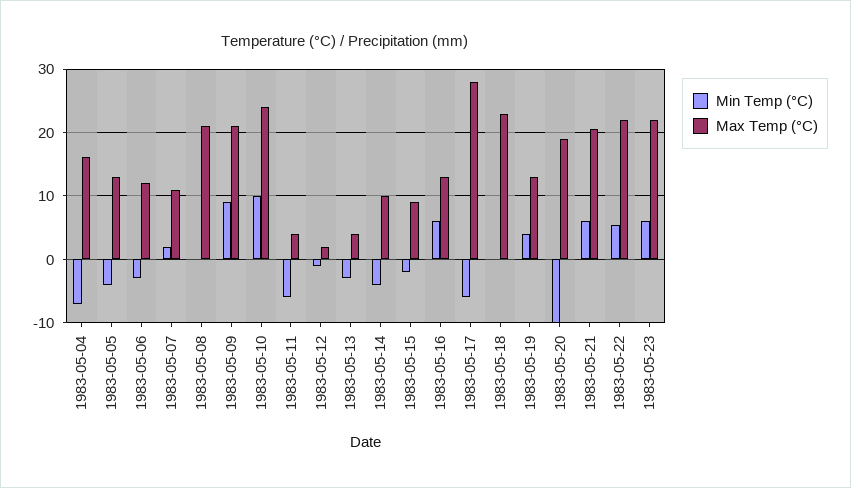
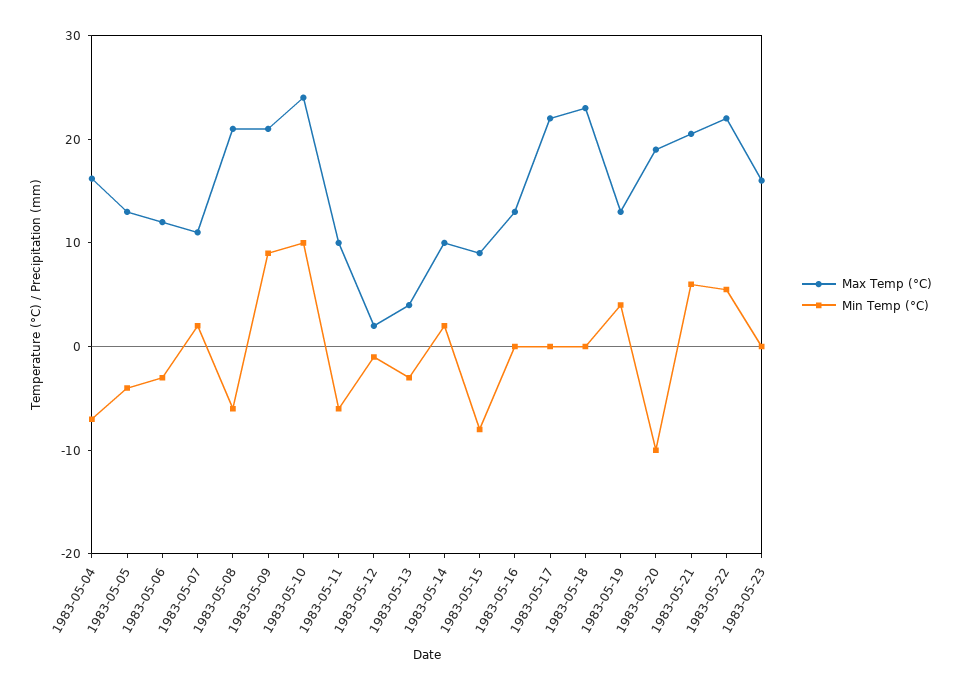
  {
    "Min Temp (°C)": {
      "1983-05-04": -7,
      "1983-05-05": -4,
      "1983-05-06": -3,
      "1983-05-07": 2,
-     "1983-05-08": 0,
+     "1983-05-08": -6,
      "1983-05-09": 9,
      "1983-05-10": 10,
      "1983-05-11": -6,
      "1983-05-12": -1,
      "1983-05-13": -3,
-     "1983-05-14": -4,
+     "1983-05-14": 2,
-     "1983-05-15": -2,
+     "1983-05-15": -8,
-     "1983-05-16": 6,
+     "1983-05-16": 0,
-     "1983-05-17": -6,
+     "1983-05-17": 0,
      "1983-05-18": 0,
      "1983-05-19": 4,
      "1983-05-20": -10,
      "1983-05-21": 6,
      "1983-05-22": 6,
-     "1983-05-23": 6
+     "1983-05-23": 0
    },
    "Max Temp (°C)": {
      "1983-05-04": 16,
      "1983-05-05": 13,
      "1983-05-06": 12,
      "1983-05-07": 11,
      "1983-05-08": 21,
      "1983-05-09": 21,
      "1983-05-10": 24,
-     "1983-05-11": 4,
+     "1983-05-11": 10,
      "1983-05-12": 2,
      "1983-05-13": 4,
      "1983-05-14": 10,
      "1983-05-15": 9,
      "1983-05-16": 13,
-     "1983-05-17": 28,
+     "1983-05-17": 22,
      "1983-05-18": 23,
      "1983-05-19": 13,
      "1983-05-20": 19,
      "1983-05-21": 21,
      "1983-05-22": 22,
-     "1983-05-23": 22
+     "1983-05-23": 16
    }
  }

